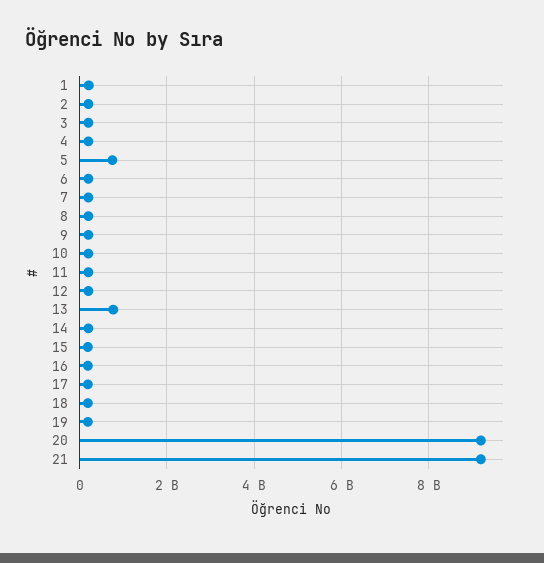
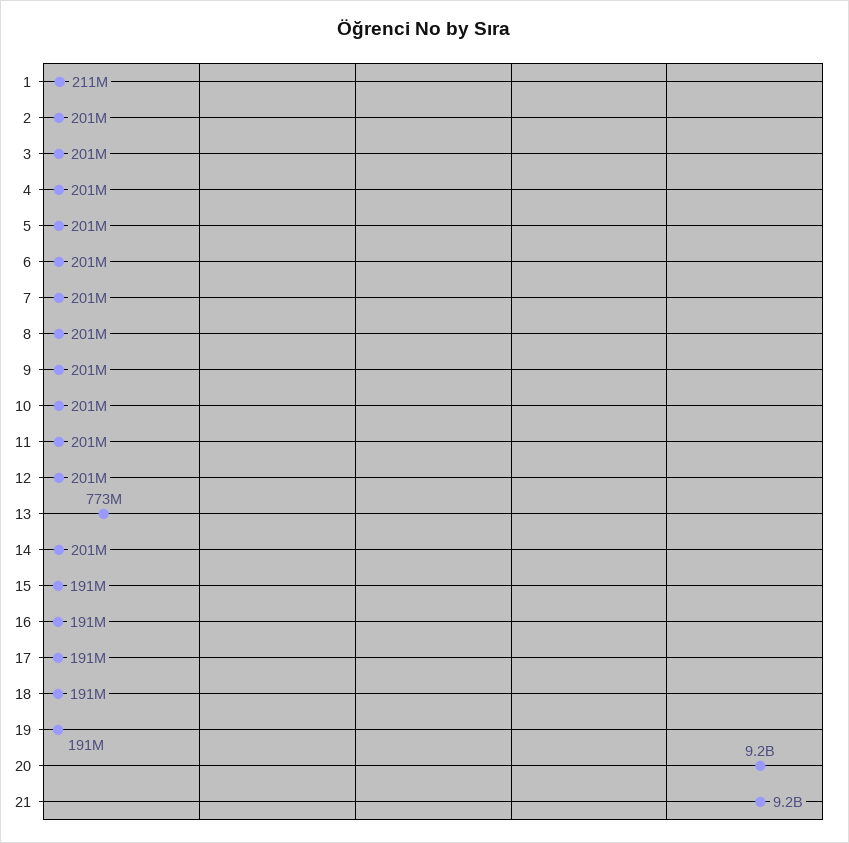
  {
    "1": 211000000,
    "2": 201000000,
    "3": 201000000,
    "4": 201000000,
-   "5": 800000000,
+   "5": 201000000,
    "6": 201000000,
    "7": 201000000,
    "8": 201000000,
    "9": 201000000,
    "10": 201000000,
    "11": 201000000,
    "12": 201000000,
    "13": 773000000,
    "14": 201000000,
    "15": 191000000,
    "16": 191000000,
    "17": 191000000,
    "18": 191000000,
    "19": 191000000,
    "20": 9200000000,
    "21": 9200000000
  }

